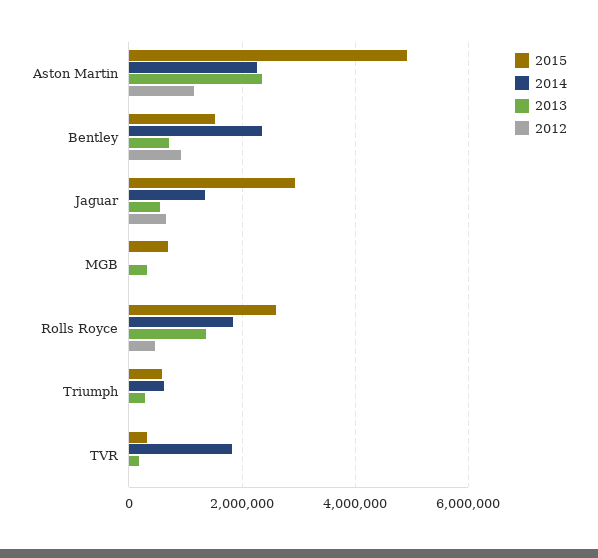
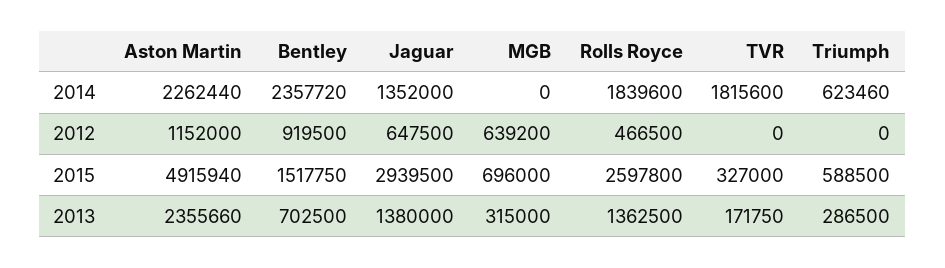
  {
    "2015": {
      "Aston Martin": 4915940,
      "Bentley": 1517750,
      "Jaguar": 2939500,
      "MGB": 696000,
      "Rolls Royce": 2597800,
      "Triumph": 588500,
      "TVR": 327000
    },
    "2014": {
      "Aston Martin": 2262440,
      "Bentley": 2357720,
      "Jaguar": 1352000,
      "MGB": 0,
      "Rolls Royce": 1839600,
      "Triumph": 623460,
      "TVR": 1815600
    },
    "2013": {
      "Aston Martin": 2355660,
      "Bentley": 702500,
-     "Jaguar": 600000,
+     "Jaguar": 1380000,
      "MGB": 315000,
      "Rolls Royce": 1362500,
      "Triumph": 286500,
      "TVR": 171750
    },
    "2012": {
      "Aston Martin": 1152000,
      "Bentley": 919500,
      "Jaguar": 647500,
-     "MGB": 0,
+     "MGB": 639200,
      "Rolls Royce": 466500,
      "Triumph": 0,
      "TVR": 0
    }
  }

